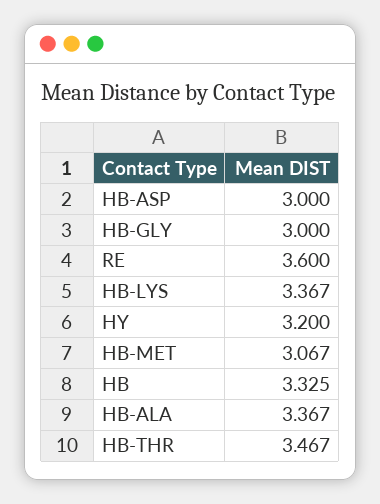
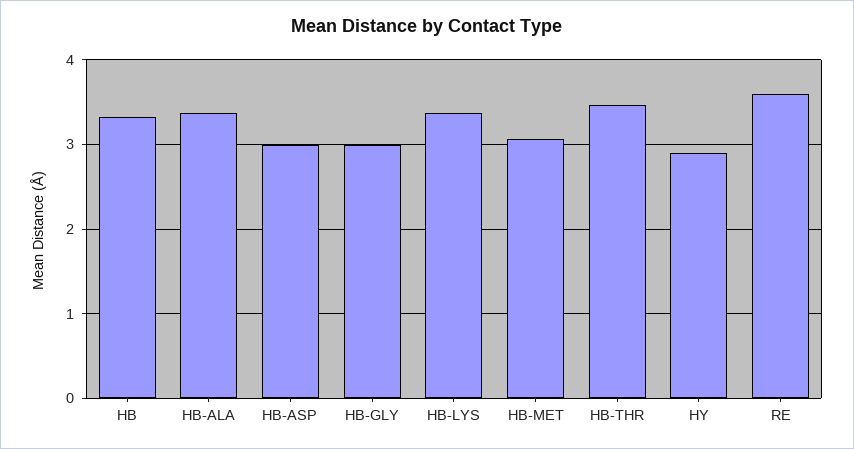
  {
    "HB-ASP": 3,
    "HB-GLY": 3,
    "RE": 3.6,
    "HB-LYS": 3.367,
-   "HY": 3.2,
+   "HY": 2.9,
    "HB-MET": 3.067,
    "HB": 3.325,
    "HB-ALA": 3.367,
    "HB-THR": 3.467
  }

